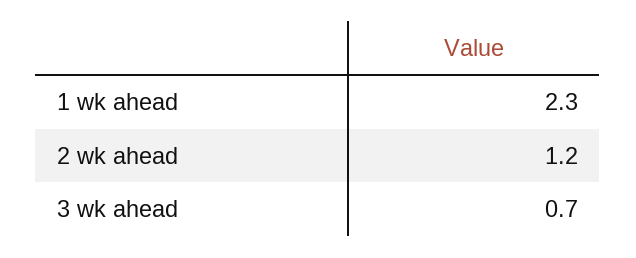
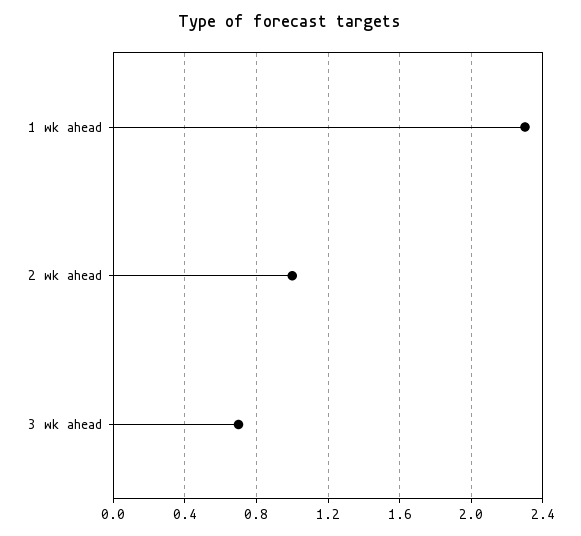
  {
    "1 wk ahead": 2.3,
-   "2 wk ahead": 1.2,
+   "2 wk ahead": 1,
    "3 wk ahead": 0.7
  }

